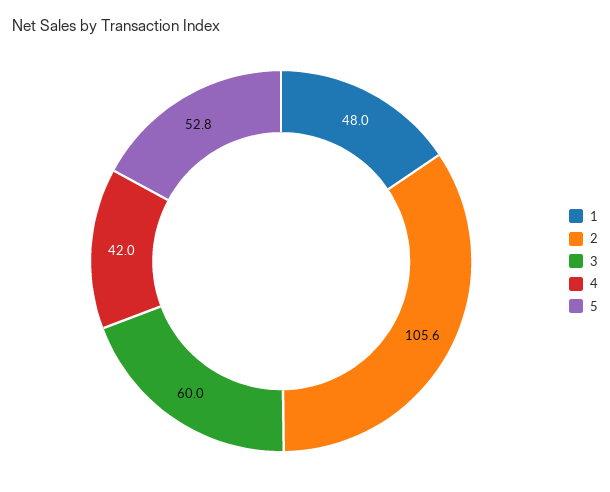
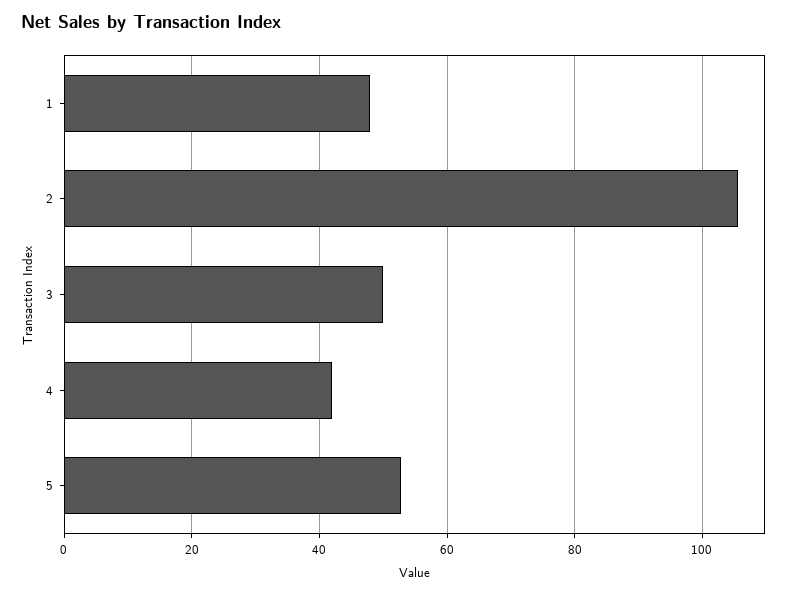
  {
    "1": 48,
    "2": 105.6,
-   "3": 60,
+   "3": 50,
    "4": 42,
    "5": 52.8
  }

